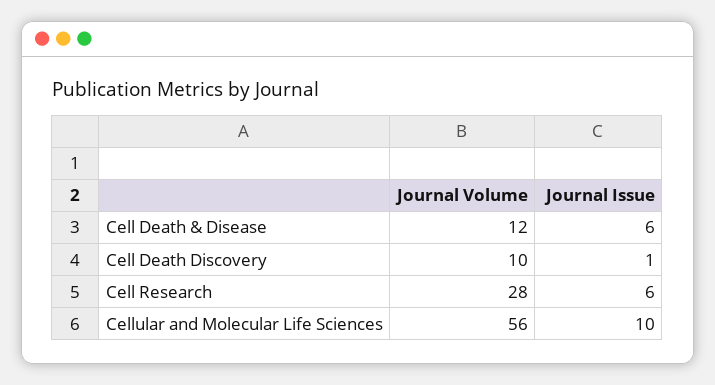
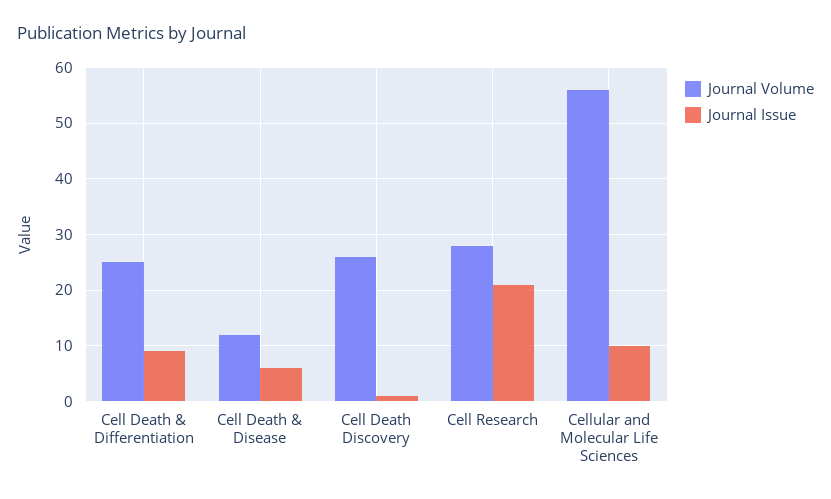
  {
    "Journal Volume": {
      "Cell Death & Disease": 12,
-     "Cell Death Discovery": 10,
+     "Cell Death Discovery": 25,
      "Cell Research": 28,
-     "Cellular and Molecular Life Sciences": 56
+     "Cellular and Molecular Life Sciences": 56,
+     "Cell Death & Differentiation": 25
    },
    "Journal Issue": {
      "Cell Death & Disease": 6,
      "Cell Death Discovery": 1,
-     "Cell Research": 6,
+     "Cell Research": 20,
-     "Cellular and Molecular Life Sciences": 10
+     "Cellular and Molecular Life Sciences": 10,
+     "Cell Death & Differentiation": 10
    }
  }

